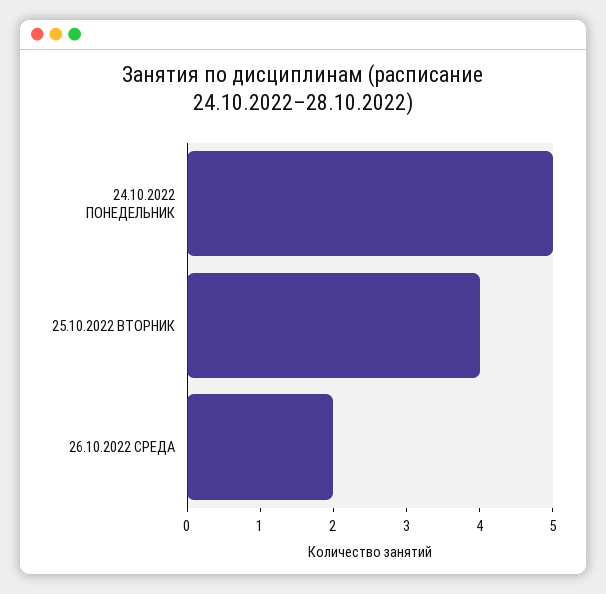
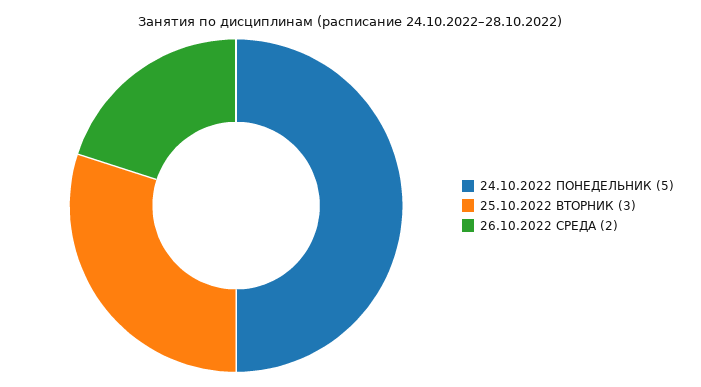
  {
    "24.10.2022 ПОНЕДЕЛЬНИК": 5,
-   "25.10.2022 ВТОРНИК": 4,
+   "25.10.2022 ВТОРНИК": 3,
    "26.10.2022 СРЕДА": 2
  }

